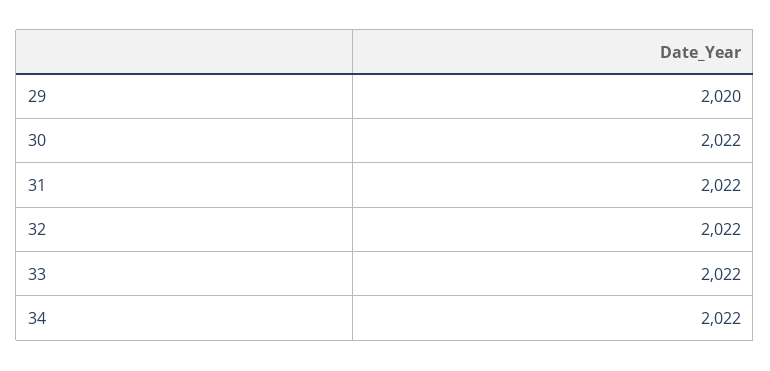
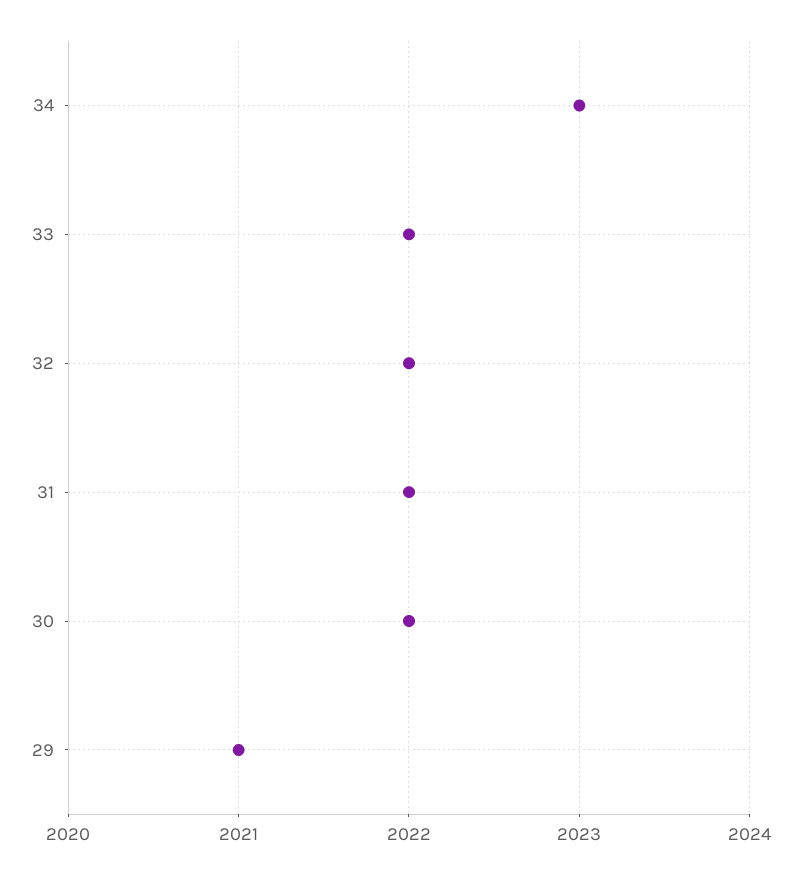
  {
-   "29": 2020,
+   "29": 2021,
    "30": 2022,
    "31": 2022,
    "32": 2022,
    "33": 2022,
-   "34": 2022
+   "34": 2023
  }

